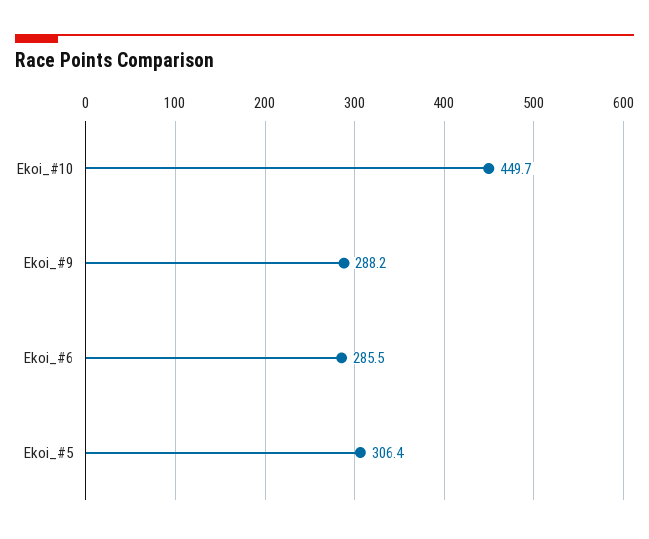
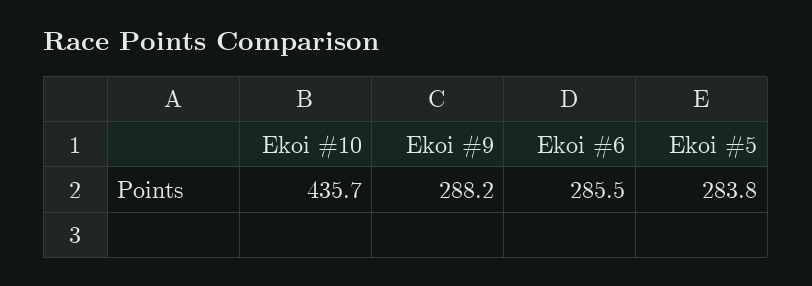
  {
-   "Ekoi_#10": 449.7,
+   "Ekoi_#10": 435.7,
    "Ekoi_#9": 288.2,
    "Ekoi_#6": 285.5,
-   "Ekoi_#5": 306.4
+   "Ekoi_#5": 283.8
  }

